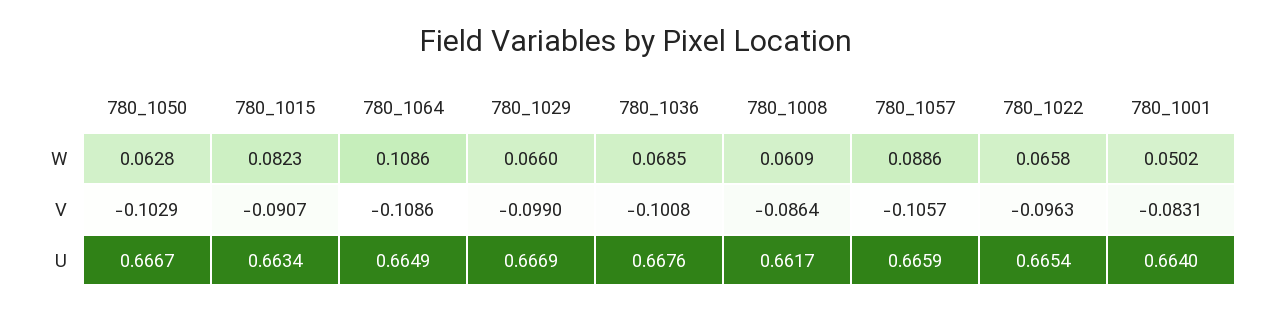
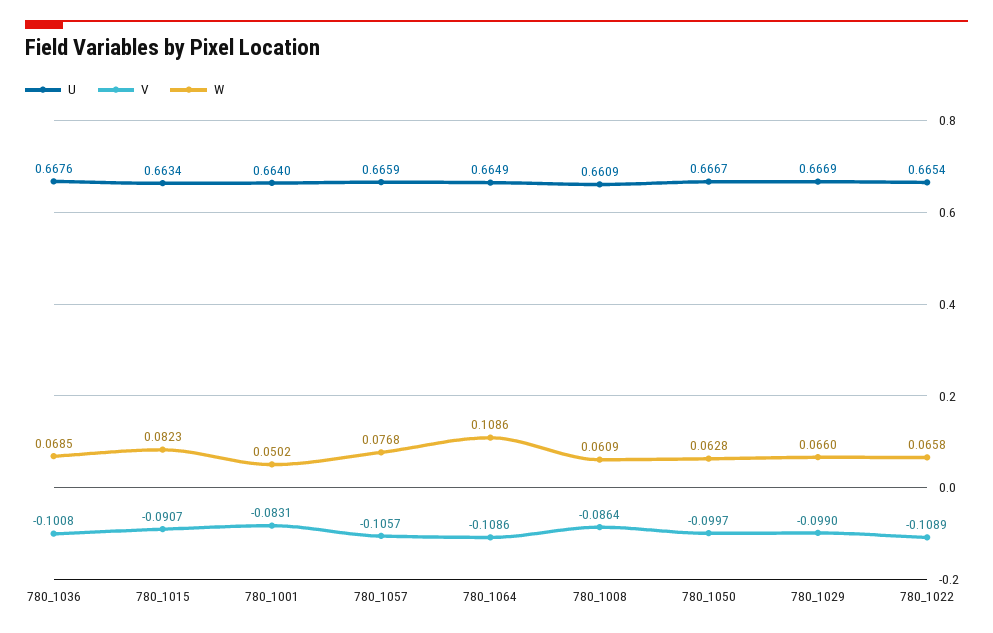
  {
    "W": {
      "780_1050": 0.0628,
      "780_1015": 0.0823,
      "780_1064": 0.1086,
      "780_1029": 0.066,
      "780_1036": 0.0685,
      "780_1008": 0.0609,
-     "780_1057": 0.0886,
+     "780_1057": 0.0768,
      "780_1022": 0.0658,
      "780_1001": 0.0502
    },
    "V": {
-     "780_1050": -0.1029,
+     "780_1050": -0.0997,
      "780_1015": -0.0907,
      "780_1064": -0.1086,
      "780_1029": -0.099,
      "780_1036": -0.1008,
      "780_1008": -0.0864,
      "780_1057": -0.1057,
-     "780_1022": -0.0963,
+     "780_1022": -0.1089,
      "780_1001": -0.0831
    },
    "U": {
      "780_1050": 0.6667,
      "780_1015": 0.6634,
      "780_1064": 0.6649,
      "780_1029": 0.6669,
      "780_1036": 0.6676,
-     "780_1008": 0.6617,
+     "780_1008": 0.6609,
      "780_1057": 0.6659,
      "780_1022": 0.6654,
      "780_1001": 0.664
    }
  }

